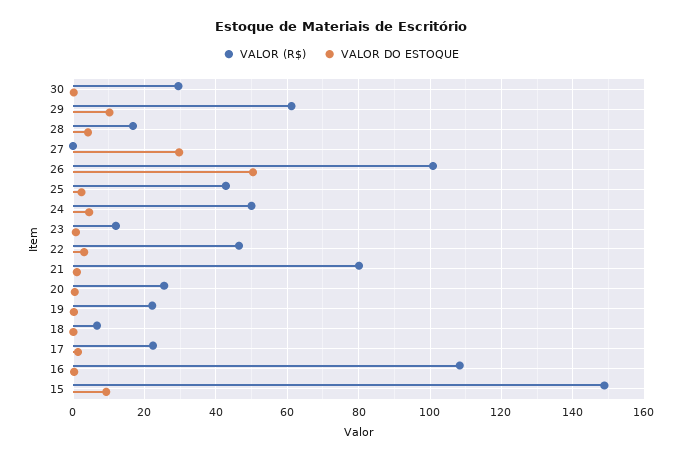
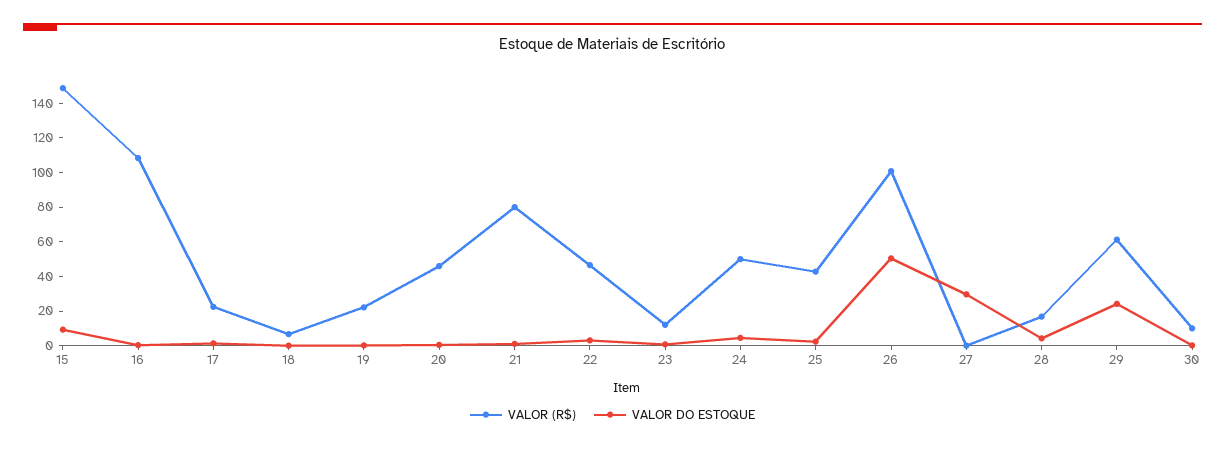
  {
    "VALOR (R$)": {
-     "30": 30,
+     "30": 10,
      "29": 62,
      "28": 16,
      "27": 0,
      "26": 100,
      "25": 42,
      "24": 50,
      "23": 12,
      "22": 46,
      "21": 80,
-     "20": 26,
+     "20": 45,
      "19": 22,
      "18": 6,
      "17": 22,
      "16": 108,
      "15": 148
    },
    "VALOR DO ESTOQUE": {
      "30": 0,
-     "29": 10,
+     "29": 25,
      "28": 4,
      "27": 30,
      "26": 50,
      "25": 2,
      "24": 4,
      "23": 0,
      "22": 4,
      "21": 2,
      "20": 0,
      "19": 0,
      "18": 0,
      "17": 2,
      "16": 0,
      "15": 10
    }
  }

